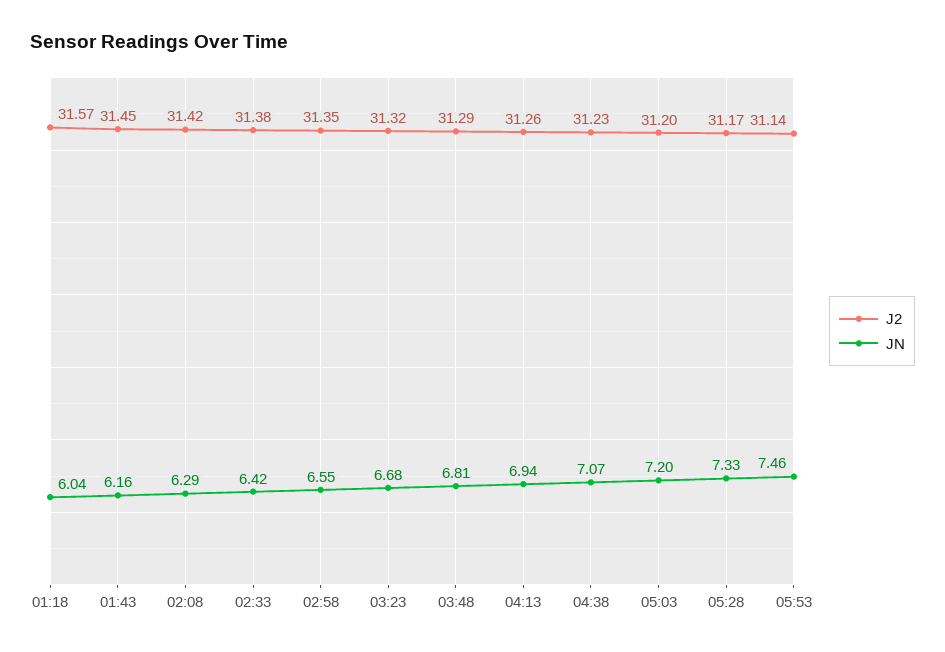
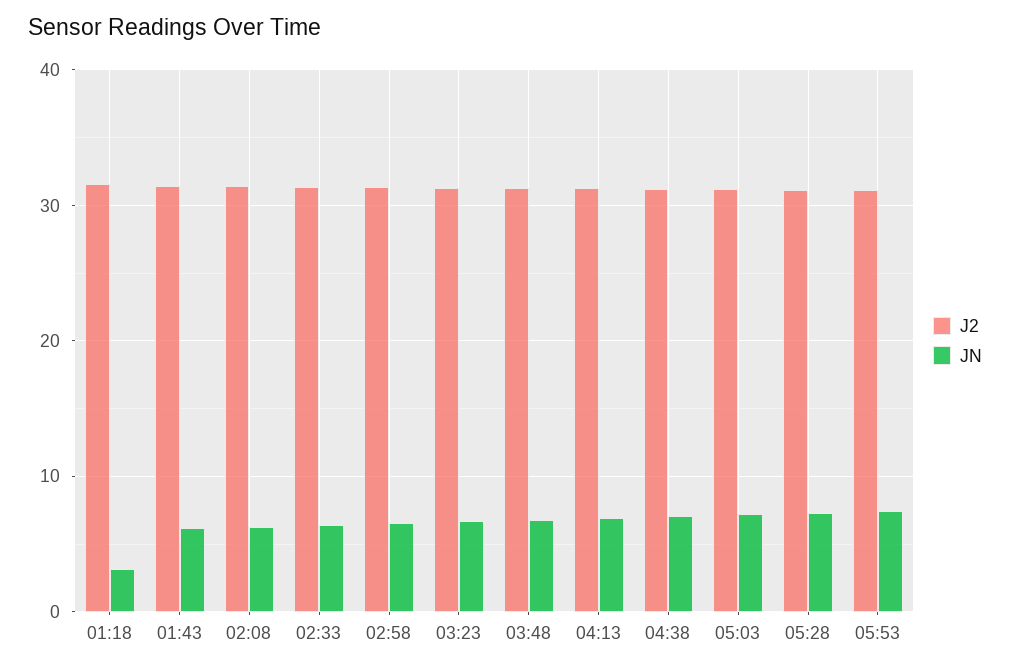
  {
    "J2": {
      "01:18": 31.57,
      "01:43": 31.45,
      "02:08": 31.42,
      "02:33": 31.38,
      "02:58": 31.35,
      "03:23": 31.32,
      "03:48": 31.29,
      "04:13": 31.26,
      "04:38": 31.23,
      "05:03": 31.2,
      "05:28": 31.17,
      "05:53": 31.14
    },
    "JN": {
-     "01:18": 6.04,
+     "01:18": 3,
      "01:43": 6.16,
      "02:08": 6.29,
      "02:33": 6.42,
      "02:58": 6.55,
      "03:23": 6.68,
      "03:48": 6.81,
      "04:13": 6.94,
      "04:38": 7.07,
      "05:03": 7.2,
      "05:28": 7.33,
      "05:53": 7.46
    }
  }

